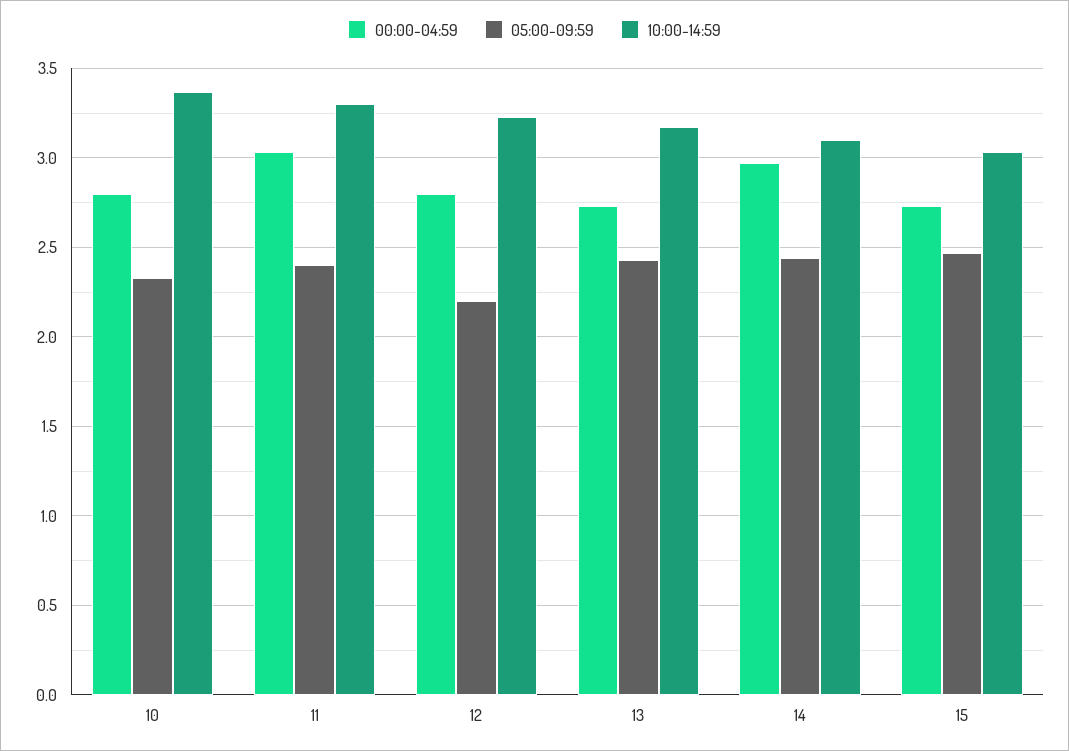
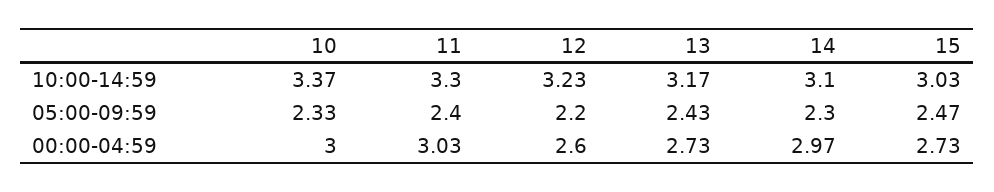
  {
    "00:00-04:59": {
-     "10": 2.8,
+     "10": 3,
      "11": 3.03,
-     "12": 2.8,
+     "12": 2.6,
      "13": 2.73,
      "14": 2.97,
      "15": 2.73
    },
    "05:00-09:59": {
      "10": 2.33,
      "11": 2.4,
      "12": 2.2,
      "13": 2.43,
-     "14": 2.45,
+     "14": 2.3,
      "15": 2.47
    },
    "10:00-14:59": {
      "10": 3.37,
      "11": 3.3,
      "12": 3.23,
      "13": 3.17,
      "14": 3.1,
      "15": 3.03
    }
  }

